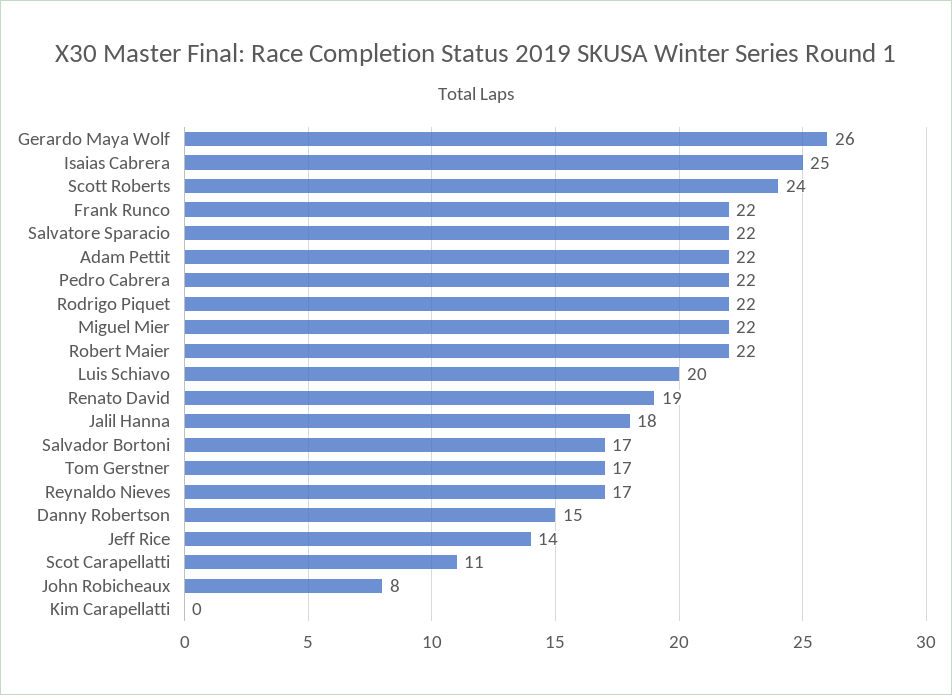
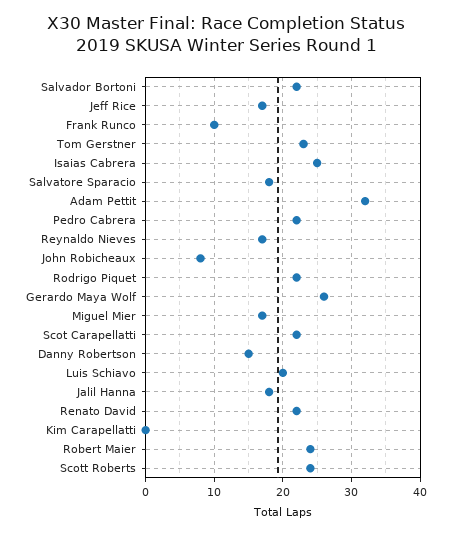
  {
    "Gerardo Maya Wolf": 26,
    "Isaias Cabrera": 25,
    "Scott Roberts": 24,
-   "Frank Runco": 22,
+   "Frank Runco": 10,
-   "Salvatore Sparacio": 22,
+   "Salvatore Sparacio": 18,
-   "Adam Pettit": 22,
+   "Adam Pettit": 32,
    "Pedro Cabrera": 22,
    "Rodrigo Piquet": 22,
-   "Miguel Mier": 22,
+   "Miguel Mier": 17,
-   "Robert Maier": 22,
+   "Robert Maier": 24,
    "Luis Schiavo": 20,
-   "Renato David": 19,
+   "Renato David": 22,
    "Jalil Hanna": 18,
-   "Salvador Bortoni": 17,
+   "Salvador Bortoni": 22,
-   "Tom Gerstner": 17,
+   "Tom Gerstner": 23,
    "Reynaldo Nieves": 17,
    "Danny Robertson": 15,
-   "Jeff Rice": 14,
+   "Jeff Rice": 17,
-   "Scot Carapellatti": 11,
+   "Scot Carapellatti": 22,
    "John Robicheaux": 8,
    "Kim Carapellatti": 0
  }

